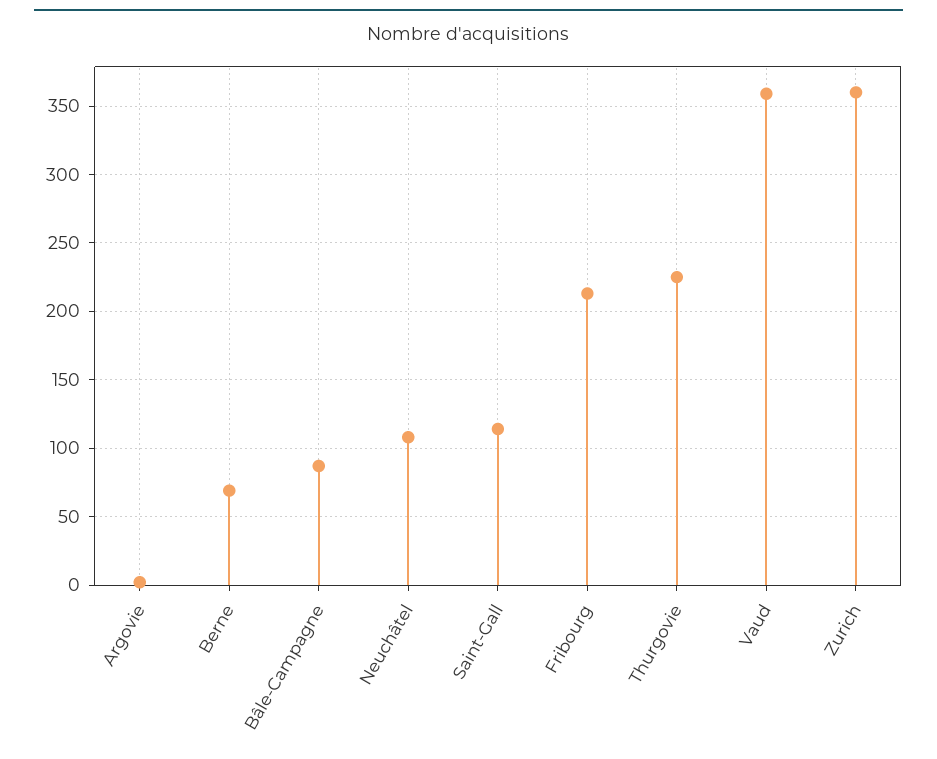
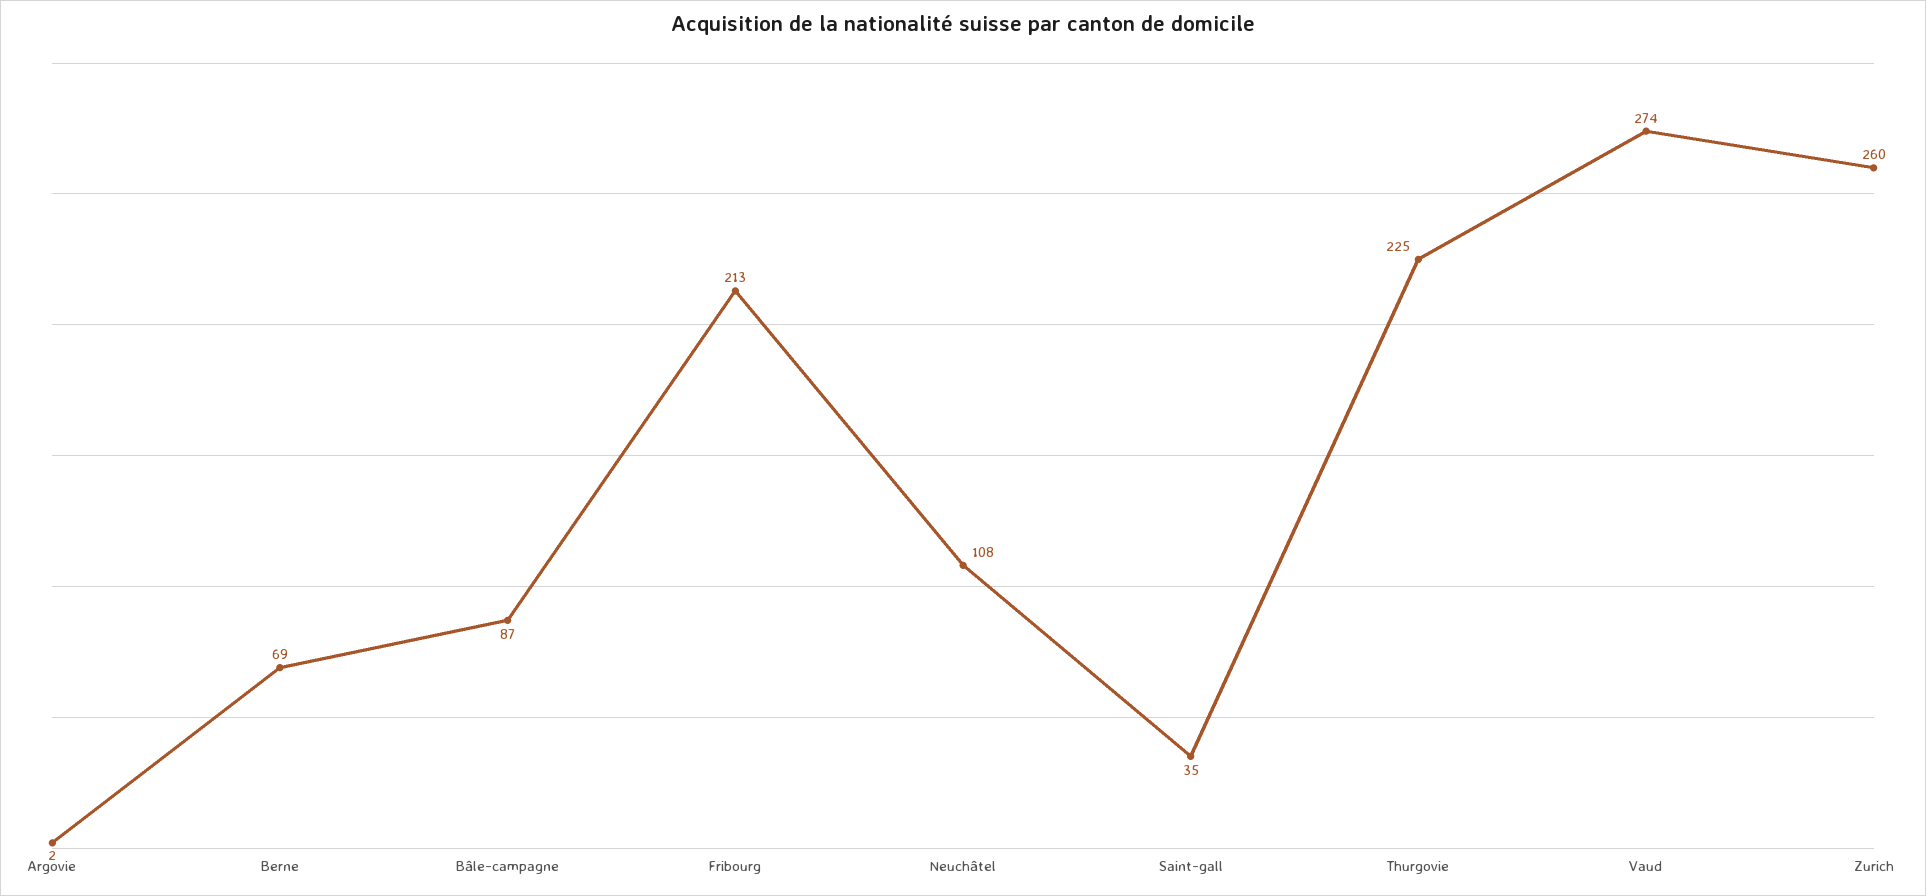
  {
    "Argovie": 2,
    "Berne": 69,
    "Bâle-Campagne": 87,
    "Neuchâtel": 108,
-   "Saint-Gall": 115,
+   "Saint-Gall": 35,
    "Fribourg": 213,
    "Thurgovie": 225,
-   "Vaud": 360,
+   "Vaud": 274,
-   "Zurich": 360
+   "Zurich": 260
  }

